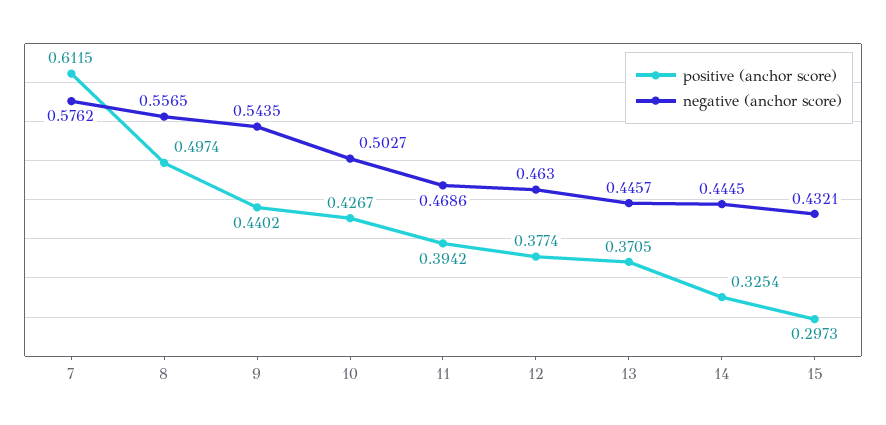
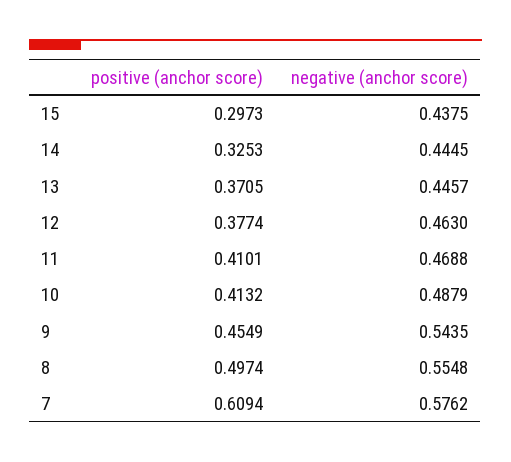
  {
    "positive (anchor score)": {
-     "7": 0.6115,
+     "7": 0.6094,
      "8": 0.4974,
-     "9": 0.4402,
+     "9": 0.4549,
-     "10": 0.4267,
+     "10": 0.4132,
-     "11": 0.3942,
+     "11": 0.4101,
      "12": 0.3774,
      "13": 0.3705,
-     "14": 0.3254,
+     "14": 0.3253,
      "15": 0.2973
    },
    "negative (anchor score)": {
      "7": 0.5762,
-     "8": 0.5565,
+     "8": 0.5548,
      "9": 0.5435,
-     "10": 0.5027,
+     "10": 0.4879,
-     "11": 0.4686,
+     "11": 0.4688,
      "12": 0.463,
      "13": 0.4457,
      "14": 0.4445,
-     "15": 0.4321
+     "15": 0.4375
    }
  }

